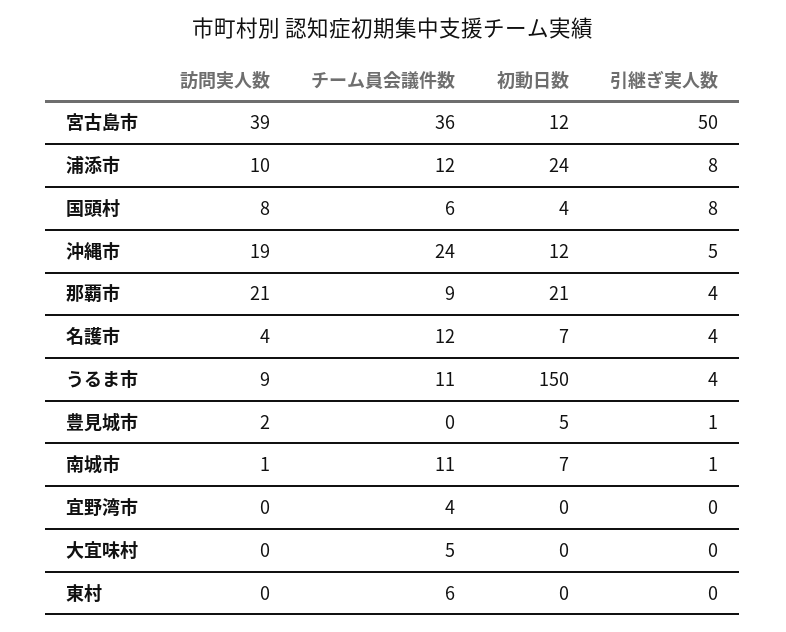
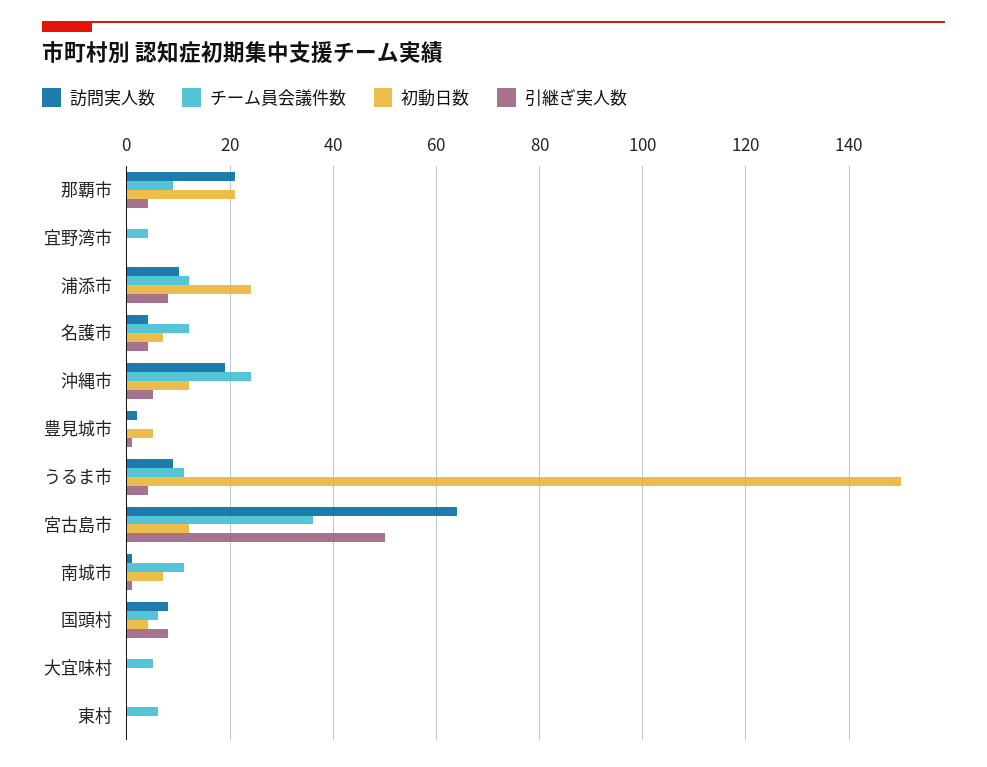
  {
    "訪問実人数": {
-     "宮古島市": 39,
+     "宮古島市": 65,
      "浦添市": 10,
      "国頭村": 8,
      "沖縄市": 19,
      "那覇市": 21,
      "名護市": 4,
      "うるま市": 9,
      "豊見城市": 2,
      "南城市": 1,
      "宜野湾市": 0,
      "大宜味村": 0,
      "東村": 0
    },
    "チーム員会議件数": {
      "宮古島市": 36,
      "浦添市": 12,
      "国頭村": 6,
      "沖縄市": 24,
      "那覇市": 9,
      "名護市": 12,
      "うるま市": 11,
      "豊見城市": 0,
      "南城市": 11,
      "宜野湾市": 4,
      "大宜味村": 5,
      "東村": 6
    },
    "初動日数": {
      "宮古島市": 12,
      "浦添市": 24,
      "国頭村": 4,
      "沖縄市": 12,
      "那覇市": 21,
      "名護市": 7,
      "うるま市": 150,
      "豊見城市": 5,
      "南城市": 7,
      "宜野湾市": 0,
      "大宜味村": 0,
      "東村": 0
    },
    "引継ぎ実人数": {
      "宮古島市": 50,
      "浦添市": 8,
      "国頭村": 8,
      "沖縄市": 5,
      "那覇市": 4,
      "名護市": 4,
      "うるま市": 4,
      "豊見城市": 1,
      "南城市": 1,
      "宜野湾市": 0,
      "大宜味村": 0,
      "東村": 0
    }
  }

